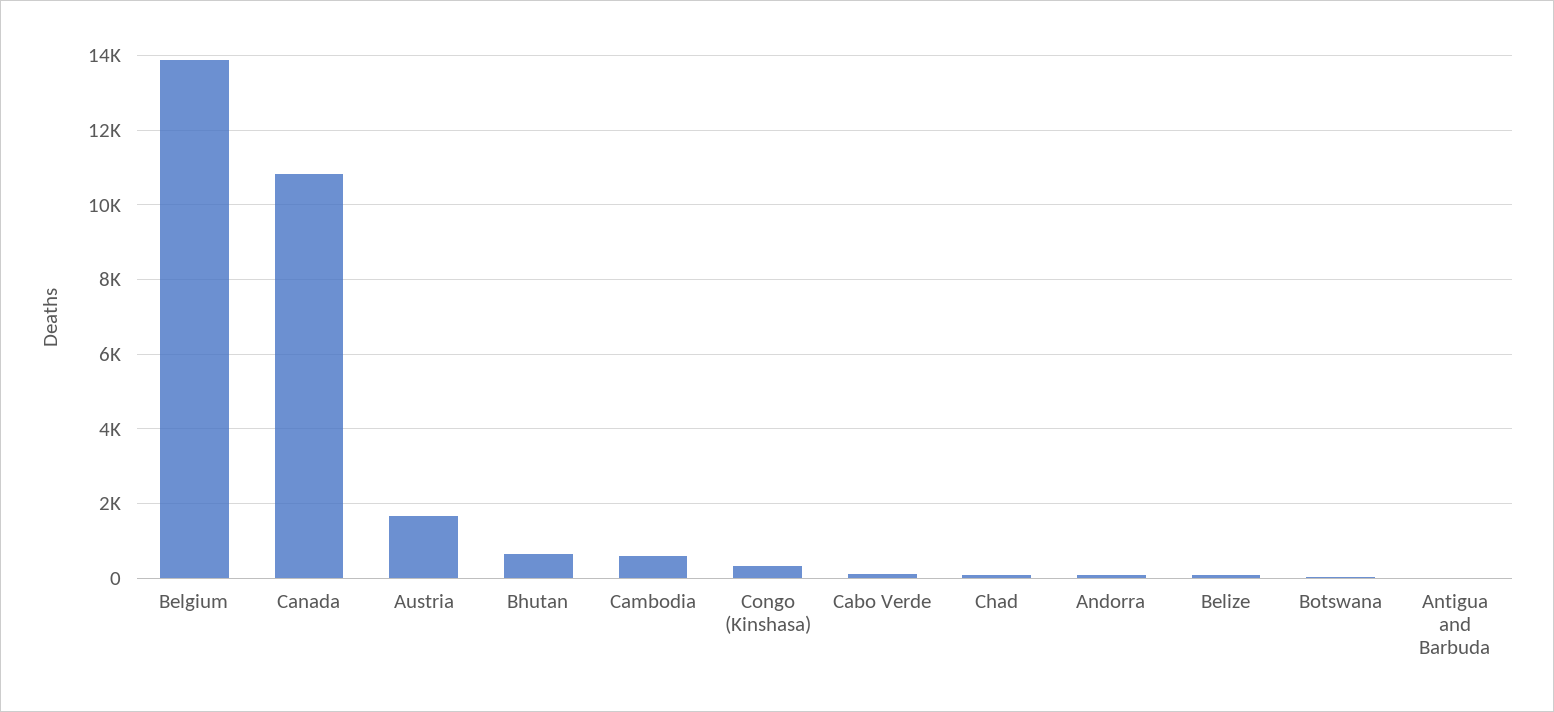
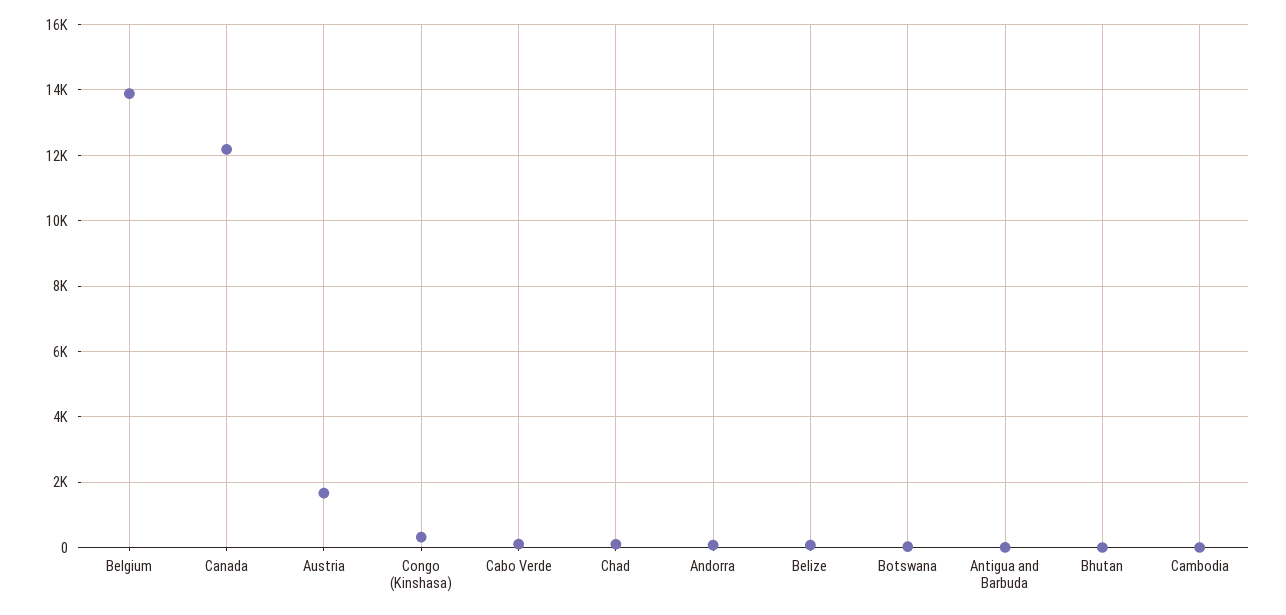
  {
    "Belgium": 13800,
-   "Canada": 10800,
+   "Canada": 12200,
    "Austria": 1600,
-   "Bhutan": 600,
+   "Bhutan": 0,
-   "Cambodia": 600,
+   "Cambodia": 0,
    "Congo (Kinshasa)": 400,
    "Cabo Verde": 200,
    "Chad": 200,
    "Andorra": 0,
    "Belize": 0,
    "Botswana": 0,
    "Antigua and Barbuda": 0
  }

